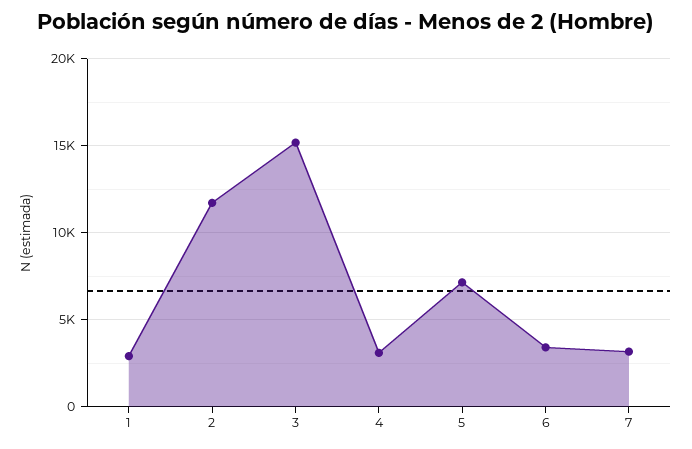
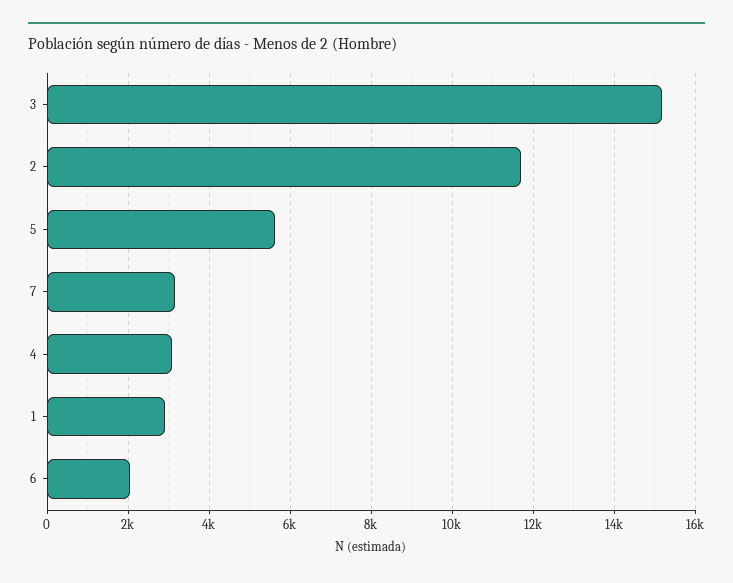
  {
    "1": 3000,
    "2": 11800,
    "3": 15200,
    "4": 3000,
-   "5": 7000,
+   "5": 5600,
-   "6": 3500,
+   "6": 2000,
    "7": 3200
  }

